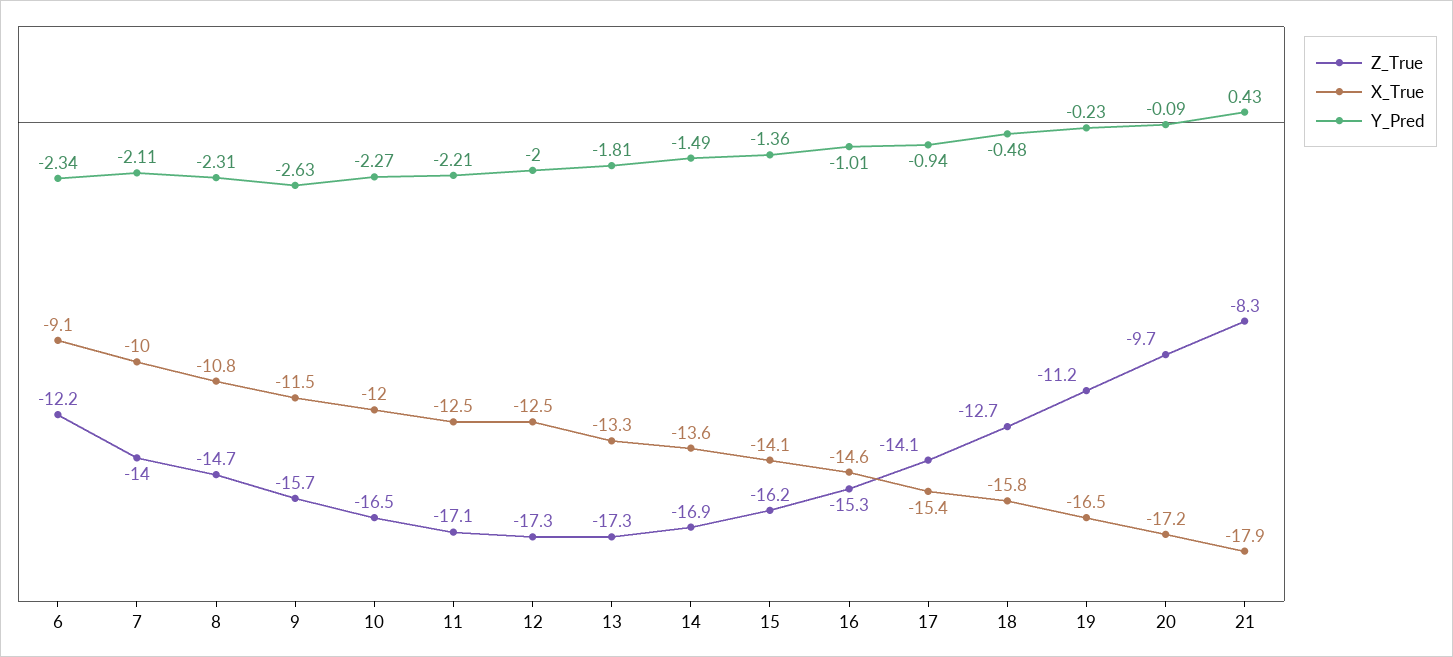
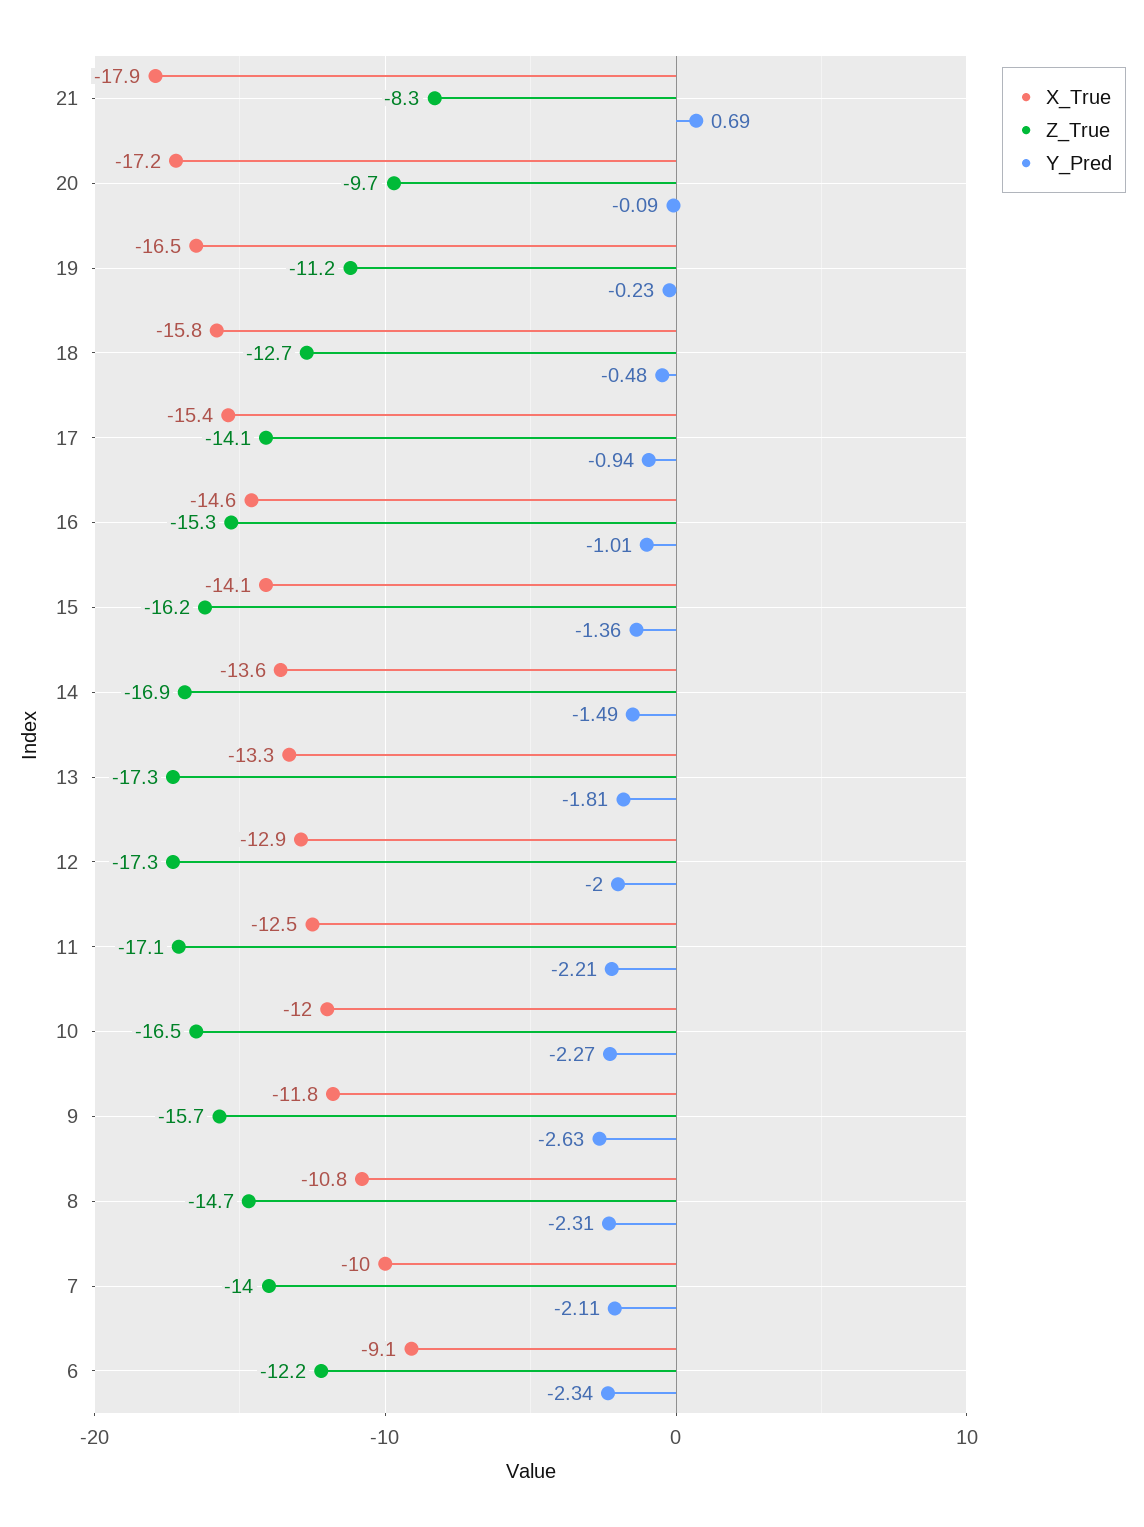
  {
    "Z_True": {
      "6": -12.2,
      "7": -14,
      "8": -14.7,
      "9": -15.7,
      "10": -16.5,
      "11": -17.1,
      "12": -17.3,
      "13": -17.3,
      "14": -16.9,
      "15": -16.2,
      "16": -15.3,
      "17": -14.1,
      "18": -12.7,
      "19": -11.2,
      "20": -9.7,
      "21": -8.3
    },
    "X_True": {
      "6": -9.1,
      "7": -10,
      "8": -10.8,
-     "9": -11.5,
+     "9": -11.8,
      "10": -12,
      "11": -12.5,
-     "12": -12.5,
+     "12": -12.9,
      "13": -13.3,
      "14": -13.6,
      "15": -14.1,
      "16": -14.6,
      "17": -15.4,
      "18": -15.8,
      "19": -16.5,
      "20": -17.2,
      "21": -17.9
    },
    "Y_Pred": {
      "6": -2.34,
      "7": -2.11,
      "8": -2.31,
      "9": -2.63,
      "10": -2.27,
      "11": -2.21,
      "12": -2,
      "13": -1.81,
      "14": -1.49,
      "15": -1.36,
      "16": -1.01,
      "17": -0.94,
      "18": -0.48,
      "19": -0.23,
      "20": -0.09,
-     "21": 0.43
+     "21": 0.69
    }
  }

